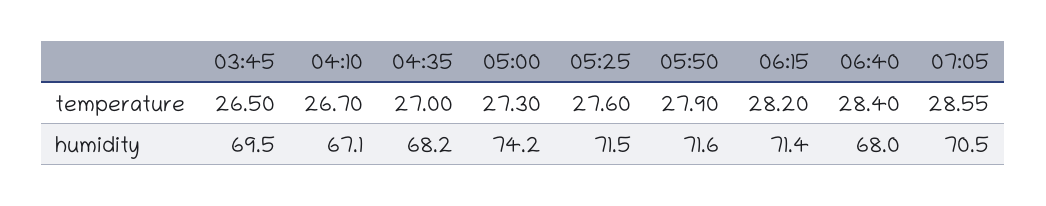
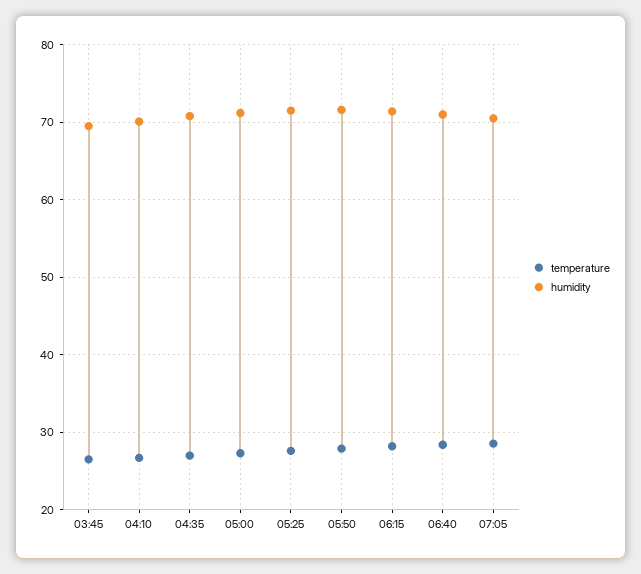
  {
    "temperature": {
      "03:45": 26.5,
      "04:10": 26.7,
      "04:35": 27,
      "05:00": 27.3,
      "05:25": 27.6,
      "05:50": 27.9,
      "06:15": 28.2,
      "06:40": 28.4,
      "07:05": 28.55
    },
    "humidity": {
      "03:45": 69.5,
-     "04:10": 67.1,
+     "04:10": 70,
-     "04:35": 68.2,
+     "04:35": 71,
-     "05:00": 74.2,
+     "05:00": 71,
      "05:25": 71.5,
      "05:50": 71.6,
      "06:15": 71.4,
-     "06:40": 68,
+     "06:40": 71,
      "07:05": 70.5
    }
  }

